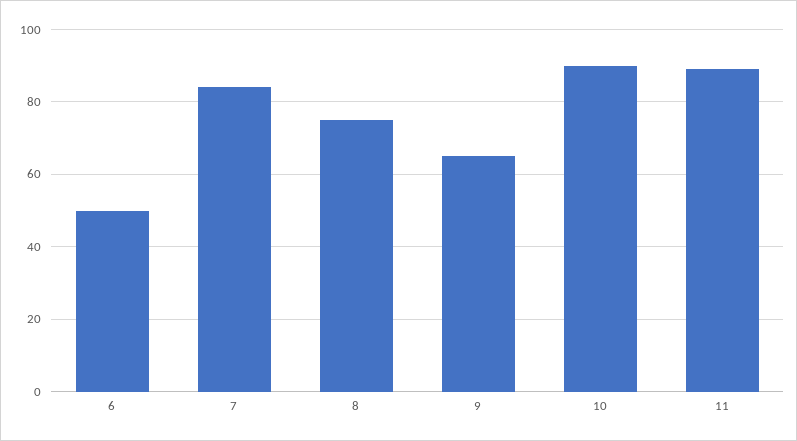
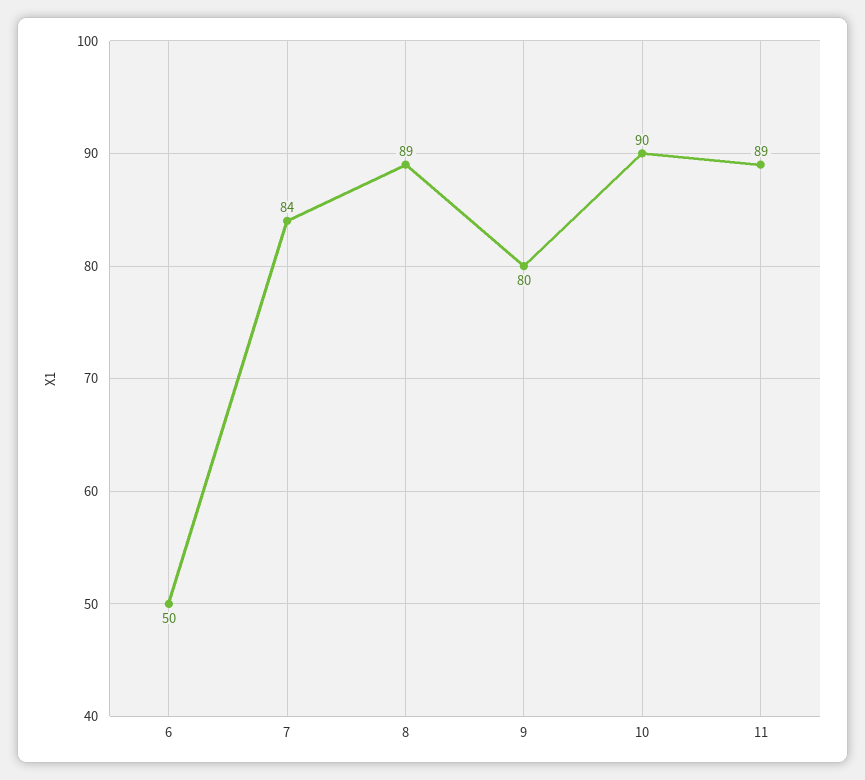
  {
    "6": 50,
    "7": 84,
-   "8": 75,
+   "8": 89,
-   "9": 65,
+   "9": 80,
    "10": 90,
    "11": 89
  }

